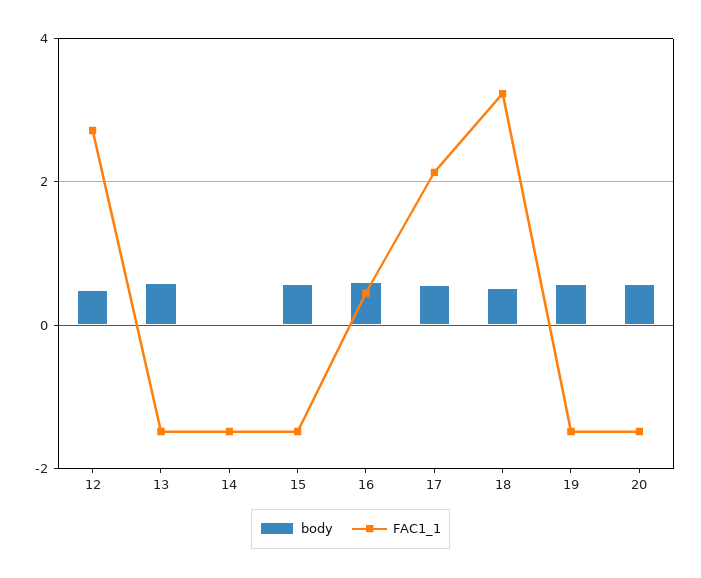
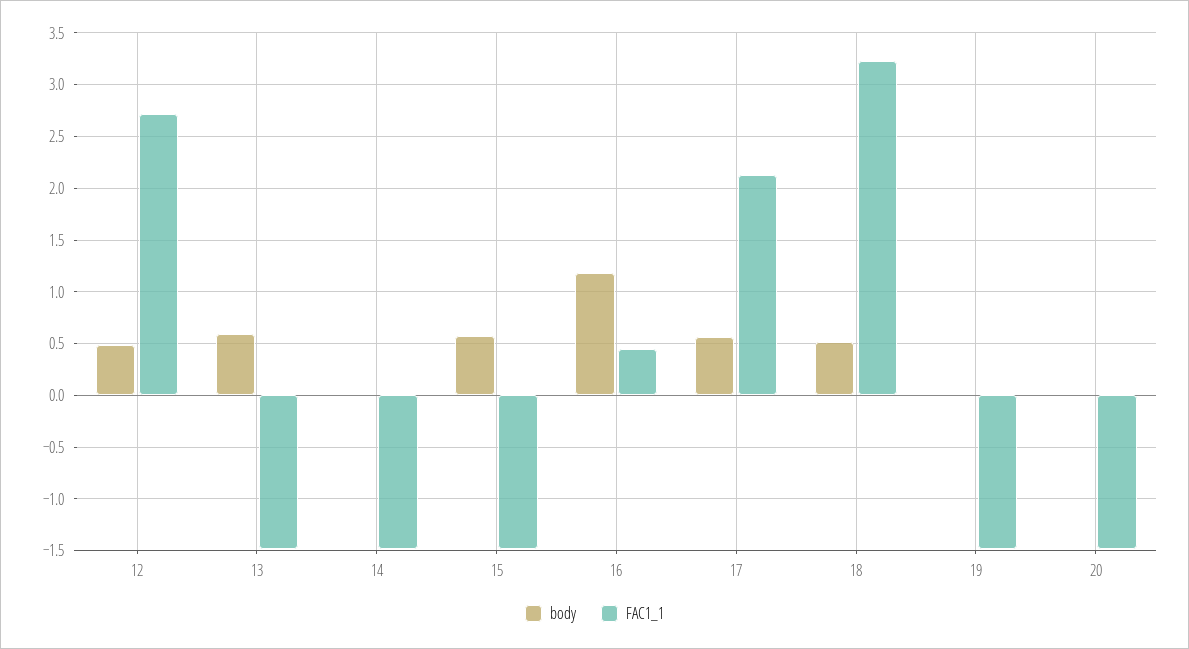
  {
    "body": {
      "12": 0.5,
      "13": 0.6,
      "14": 0,
      "15": 0.6,
-     "16": 0.6,
+     "16": 1.2,
      "17": 0.6,
      "18": 0.5,
-     "19": 0.6,
+     "19": 0,
-     "20": 0.6
+     "20": 0
    },
    "FAC1_1": {
      "12": 2.7,
      "13": -1.5,
      "14": -1.5,
      "15": -1.5,
      "16": 0.4,
      "17": 2.1,
      "18": 3.2,
      "19": -1.5,
      "20": -1.5
    }
  }

